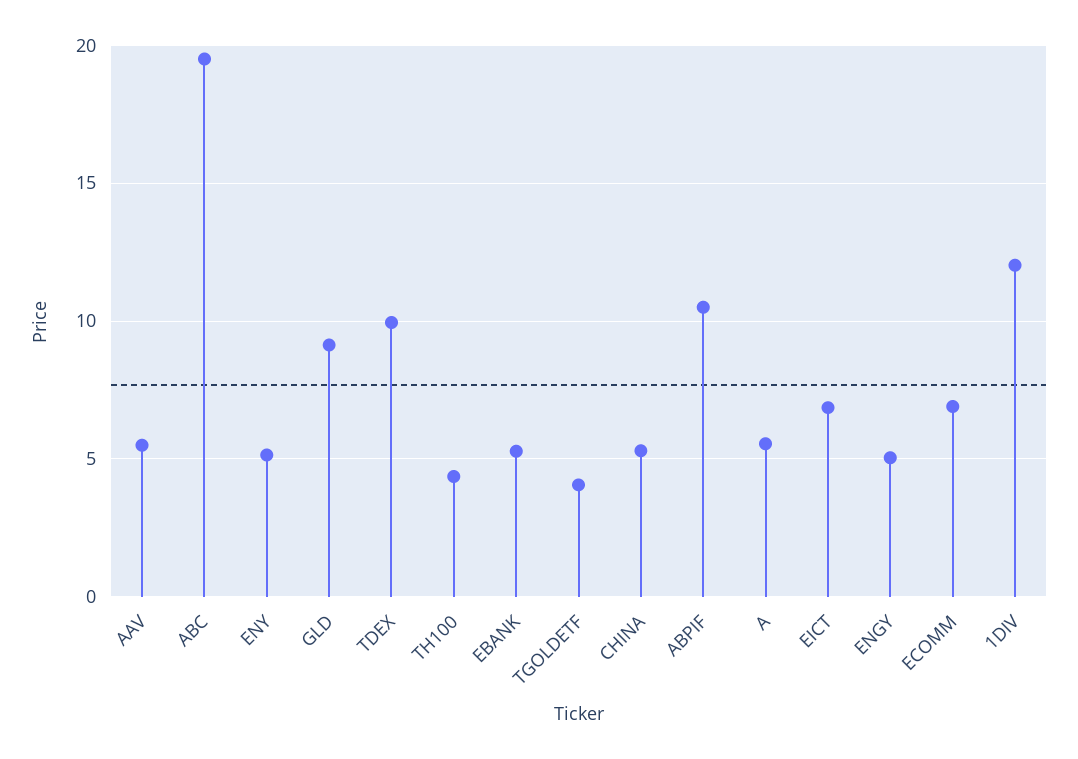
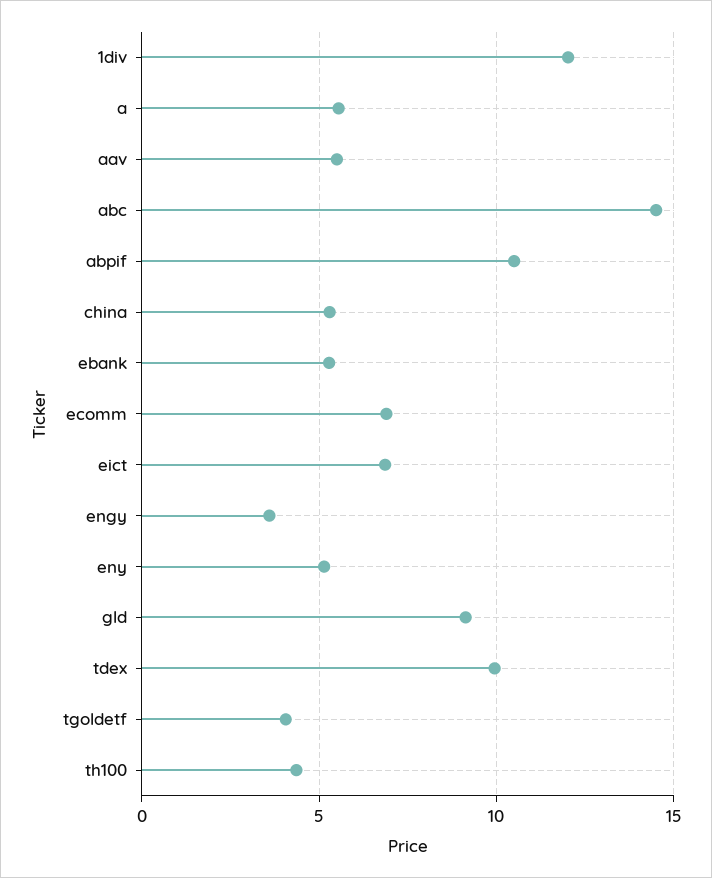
  {
    "AAV": 5.5,
-   "ABC": 19.5,
+   "ABC": 14.5,
    "ENY": 5,
    "GLD": 9,
    "TDEX": 10,
    "TH100": 4.5,
    "EBANK": 5.5,
    "TGOLDETF": 4,
    "CHINA": 5.5,
    "ABPIF": 10.5,
    "A": 5.5,
    "EICT": 7,
-   "ENGY": 5,
+   "ENGY": 3.5,
    "ECOMM": 7,
    "1DIV": 12
  }

